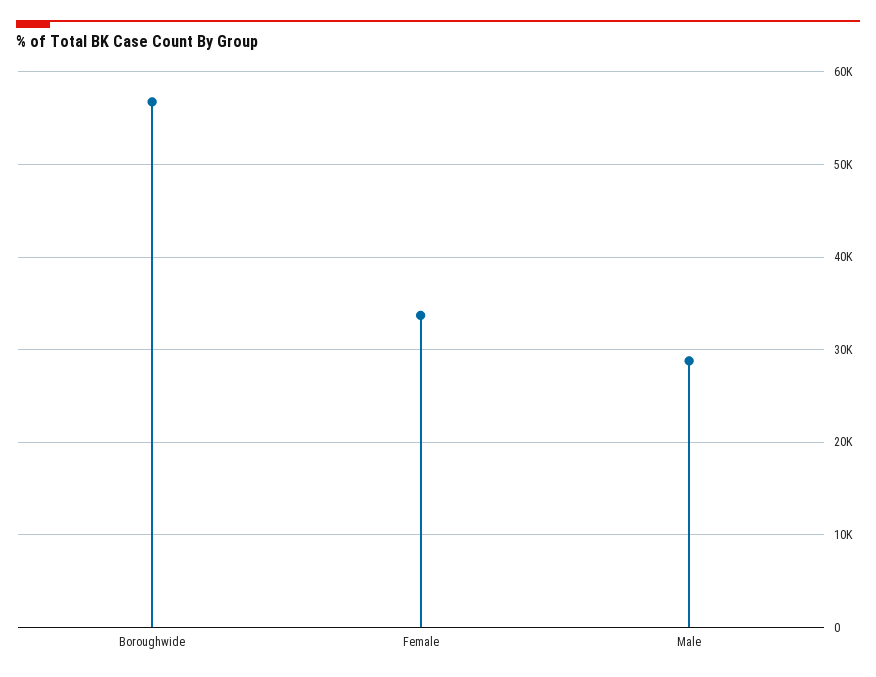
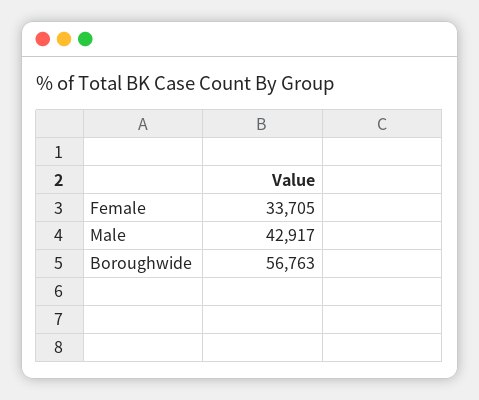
  {
    "Boroughwide": 56763,
    "Female": 33705,
-   "Male": 29000
+   "Male": 42917
  }

